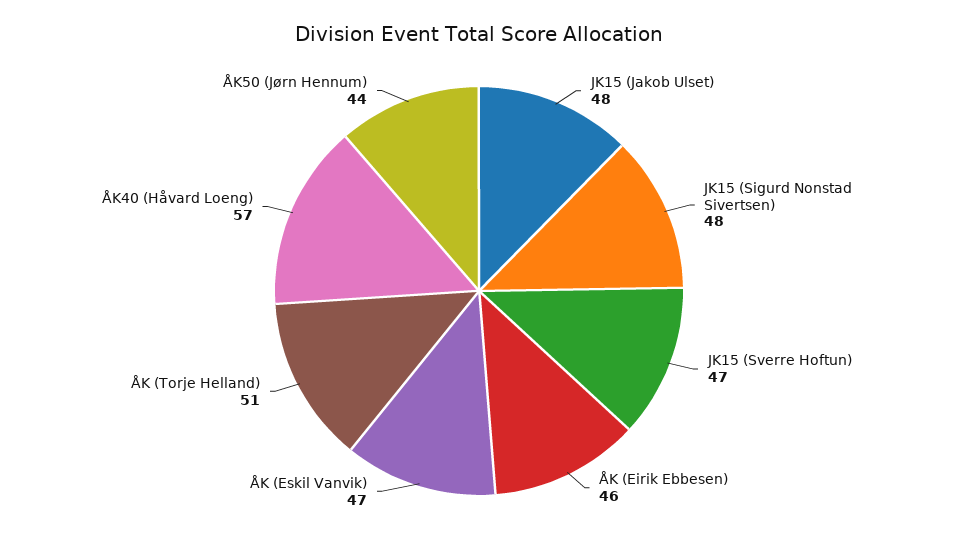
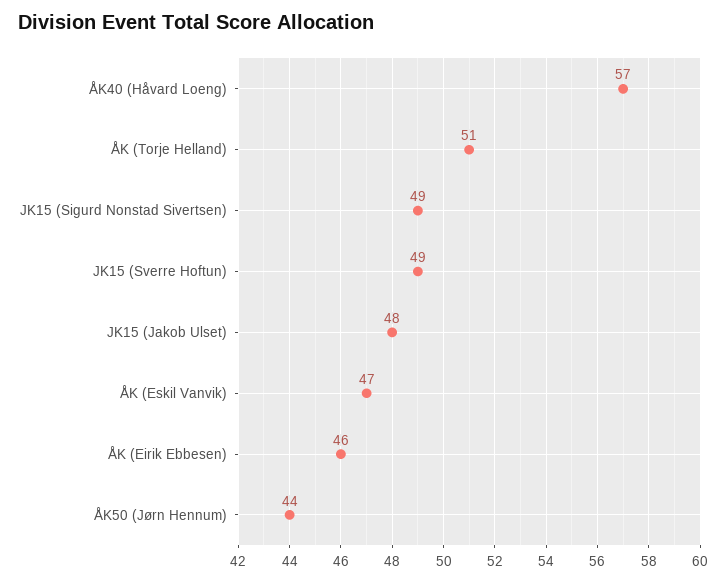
  {
    "JK15 (Jakob Ulset)": 48,
-   "JK15 (Sigurd Nonstad Sivertsen)": 48,
+   "JK15 (Sigurd Nonstad Sivertsen)": 49,
-   "JK15 (Sverre Hoftun)": 47,
+   "JK15 (Sverre Hoftun)": 49,
    "ÅK (Eirik Ebbesen)": 46,
    "ÅK (Eskil Vanvik)": 47,
    "ÅK (Torje Helland)": 51,
    "ÅK40 (Håvard Loeng)": 57,
    "ÅK50 (Jørn Hennum)": 44
  }

